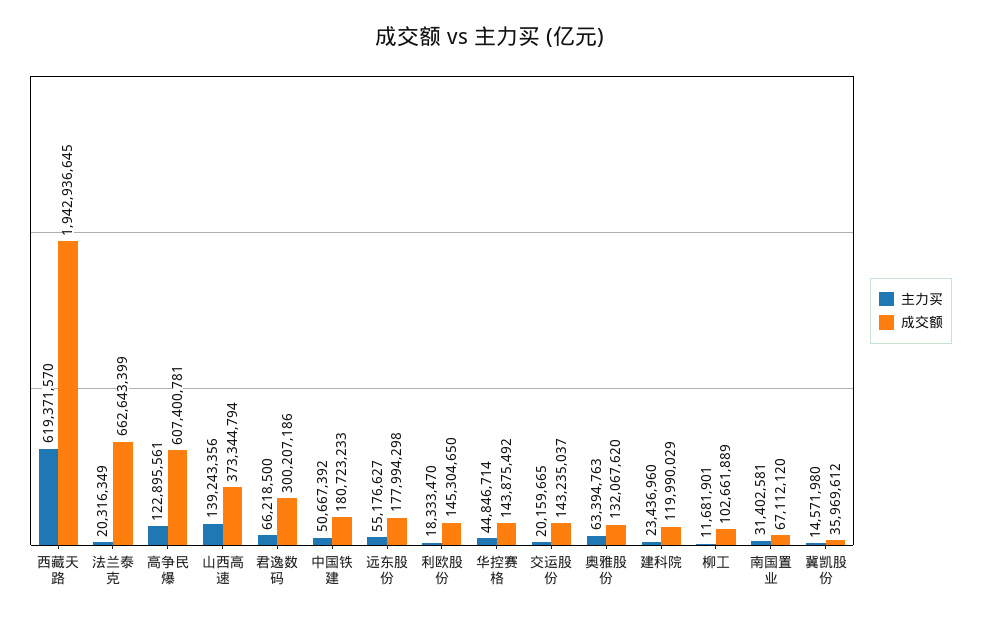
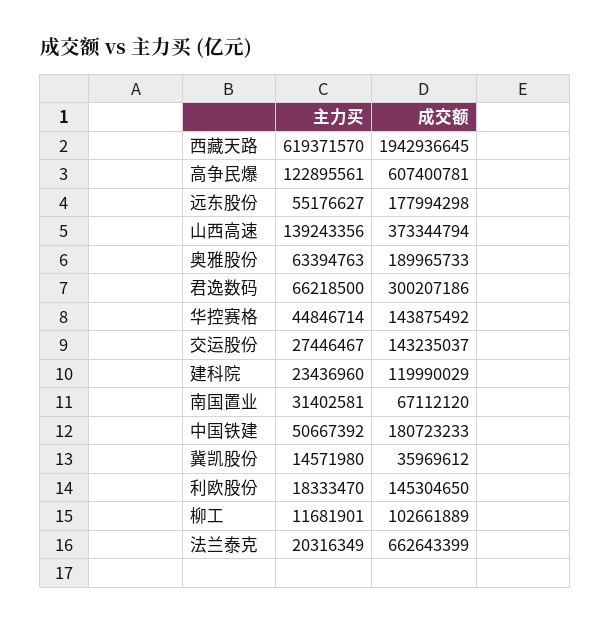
  {
    "主力买": {
      "西藏天路": 619371570,
      "法兰泰克": 20316349,
      "高争民爆": 122895561,
      "山西高速": 139243356,
      "君逸数码": 66218500,
      "中国铁建": 50667392,
      "远东股份": 55176627,
      "利欧股份": 18333470,
      "华控赛格": 44846714,
-     "交运股份": 20159665,
+     "交运股份": 27446467,
      "奥雅股份": 63394763,
      "建科院": 23436960,
      "柳工": 11681901,
      "南国置业": 31402581,
      "冀凯股份": 14571980
    },
    "成交额": {
      "西藏天路": 1942936645,
      "法兰泰克": 662643399,
      "高争民爆": 607400781,
      "山西高速": 373344794,
      "君逸数码": 300207186,
      "中国铁建": 180723233,
      "远东股份": 177994298,
      "利欧股份": 145304650,
      "华控赛格": 143875492,
      "交运股份": 143235037,
-     "奥雅股份": 132067620,
+     "奥雅股份": 189965733,
      "建科院": 119990029,
      "柳工": 102661889,
      "南国置业": 67112120,
      "冀凯股份": 35969612
    }
  }

